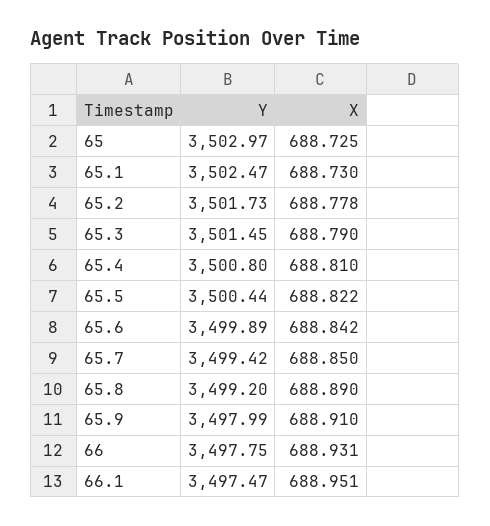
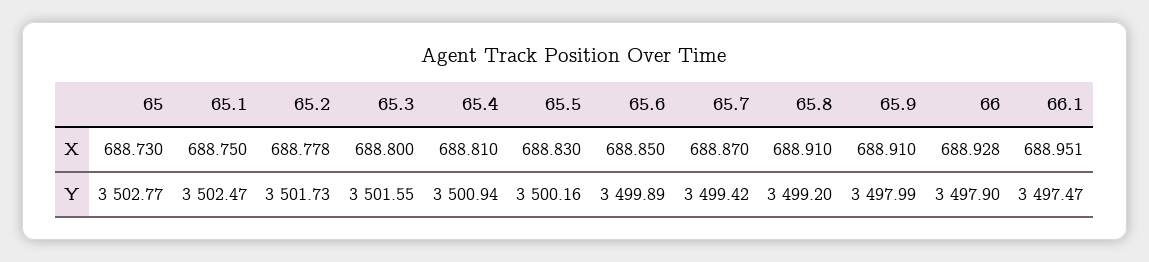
  {
    "Y": {
-     "65": 3502.97,
+     "65": 3502.77,
      "65.1": 3502.47,
      "65.2": 3501.73,
-     "65.3": 3501.45,
+     "65.3": 3501.55,
-     "65.4": 3500.8,
+     "65.4": 3500.94,
-     "65.5": 3500.44,
+     "65.5": 3500.16,
      "65.6": 3499.89,
      "65.7": 3499.42,
      "65.8": 3499.2,
      "65.9": 3497.99,
-     "66": 3497.75,
+     "66": 3497.9,
      "66.1": 3497.47
    },
    "X": {
-     "65": 688.725,
+     "65": 688.73,
-     "65.1": 688.73,
+     "65.1": 688.75,
      "65.2": 688.778,
-     "65.3": 688.79,
+     "65.3": 688.8,
      "65.4": 688.81,
-     "65.5": 688.822,
+     "65.5": 688.83,
-     "65.6": 688.842,
+     "65.6": 688.85,
-     "65.7": 688.85,
+     "65.7": 688.87,
-     "65.8": 688.89,
+     "65.8": 688.91,
      "65.9": 688.91,
-     "66": 688.931,
+     "66": 688.928,
      "66.1": 688.951
    }
  }

